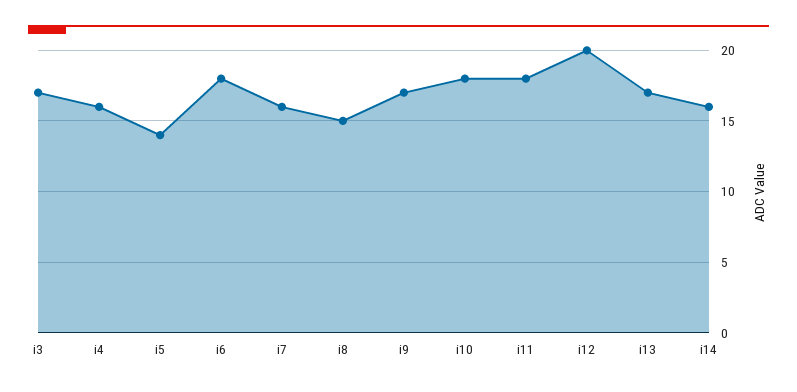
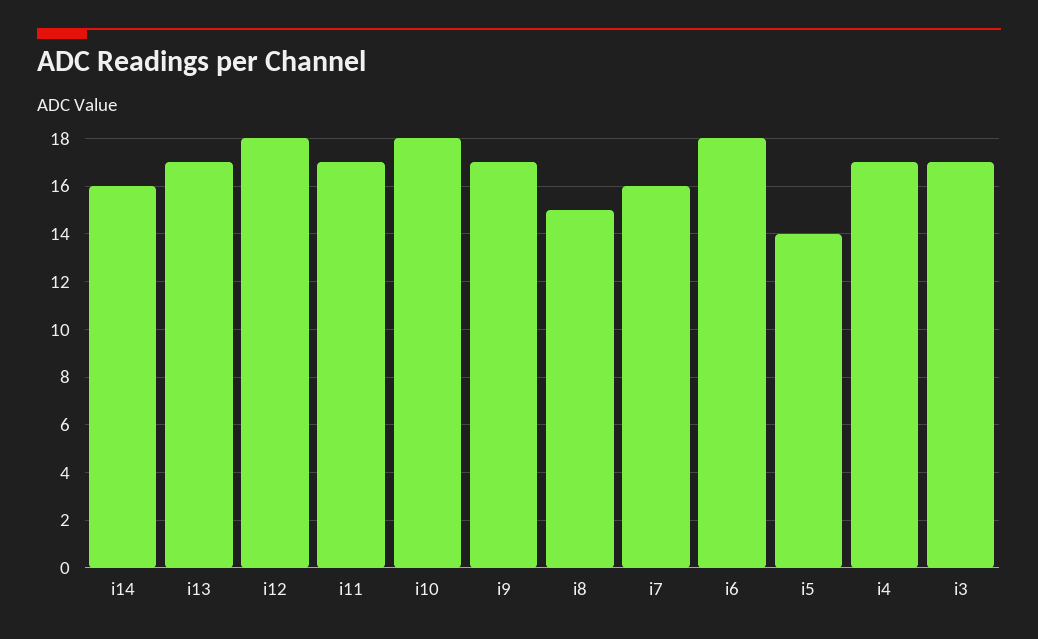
  {
    "i3": 17,
-   "i4": 16,
+   "i4": 17,
    "i5": 14,
    "i6": 18,
    "i7": 16,
    "i8": 15,
    "i9": 17,
    "i10": 18,
-   "i11": 18,
+   "i11": 17,
-   "i12": 20,
+   "i12": 18,
    "i13": 17,
    "i14": 16
  }

